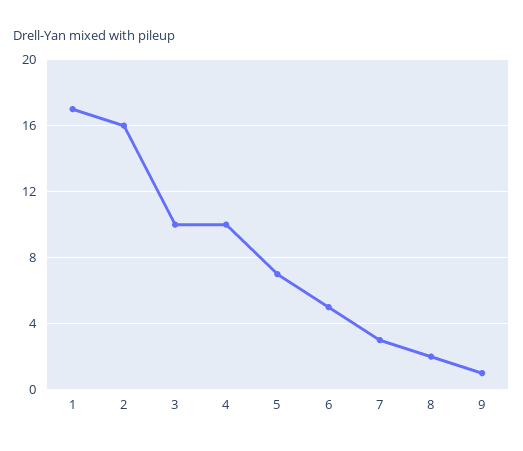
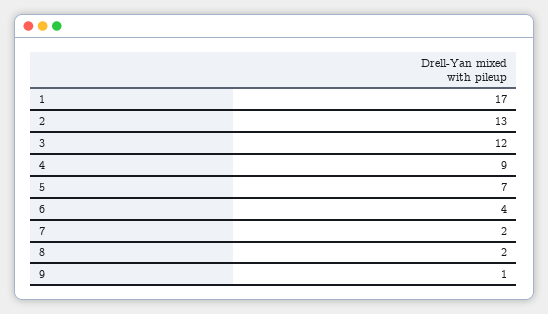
  {
    "1": 17,
-   "2": 16,
+   "2": 13,
-   "3": 10,
+   "3": 12,
-   "4": 10,
+   "4": 9,
    "5": 7,
-   "6": 5,
+   "6": 4,
-   "7": 3,
+   "7": 2,
    "8": 2,
    "9": 1
  }

